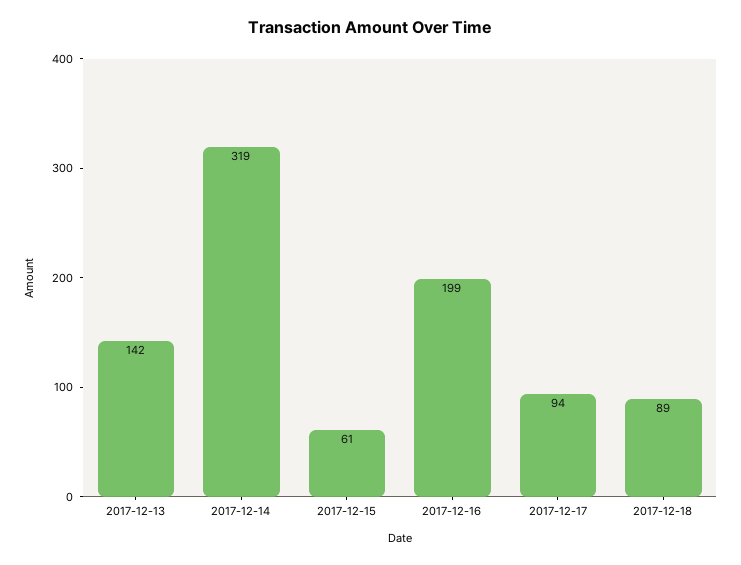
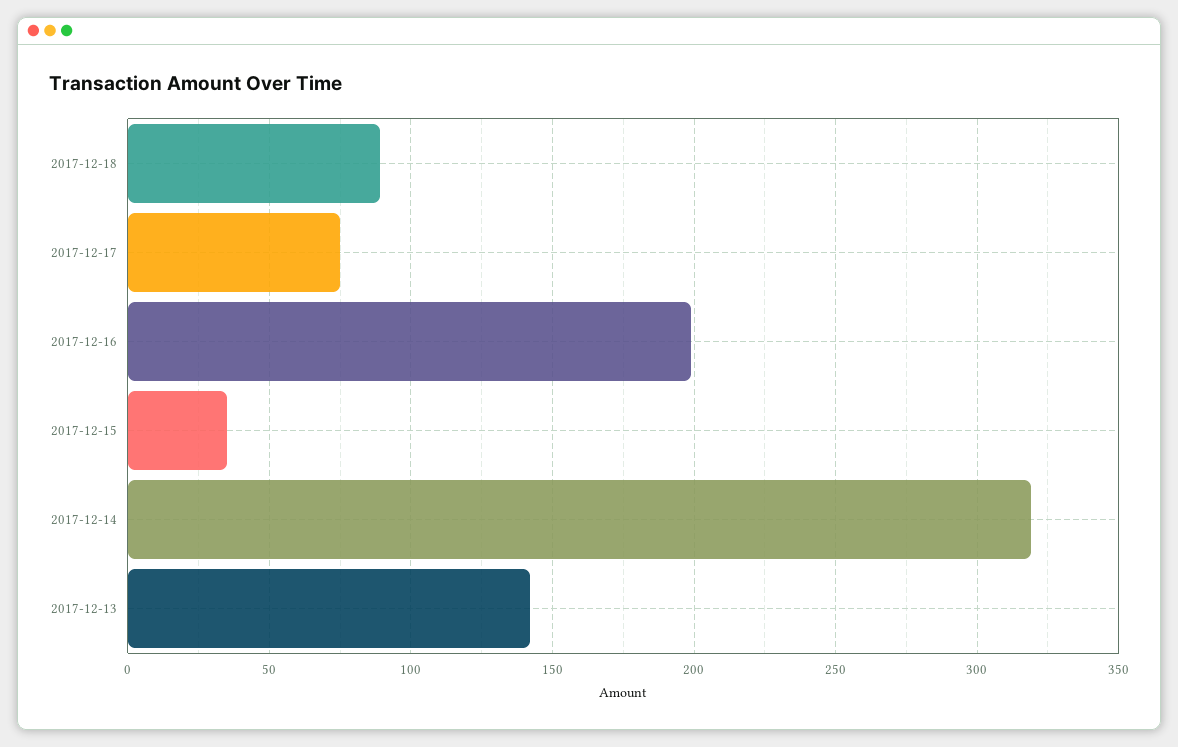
  {
    "2017-12-13": 142,
    "2017-12-14": 319,
-   "2017-12-15": 61,
+   "2017-12-15": 35,
    "2017-12-16": 199,
-   "2017-12-17": 94,
+   "2017-12-17": 75,
    "2017-12-18": 89
  }

